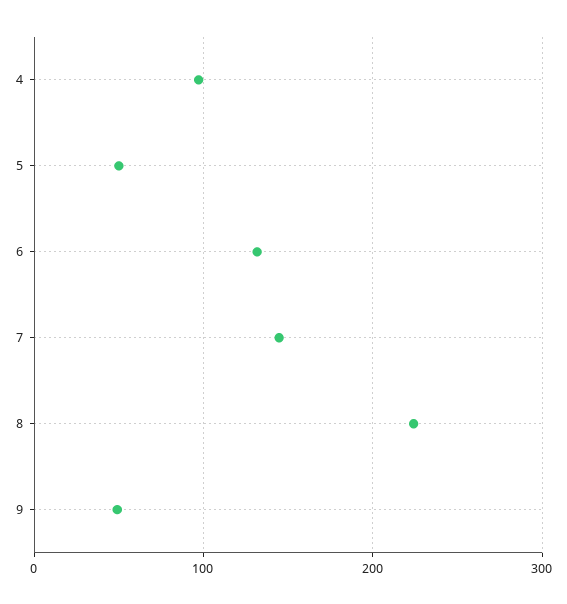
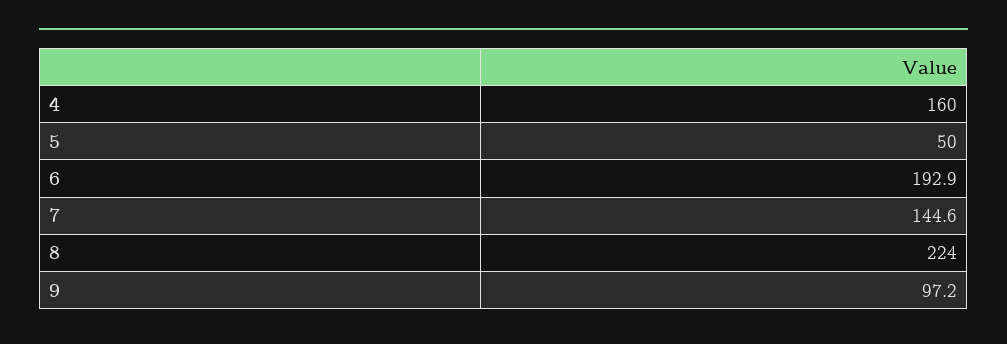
  {
-   "4": 100,
+   "4": 160,
    "5": 50,
-   "6": 130,
+   "6": 192.9,
    "7": 144.6,
    "8": 224,
-   "9": 50
+   "9": 97.2
  }

